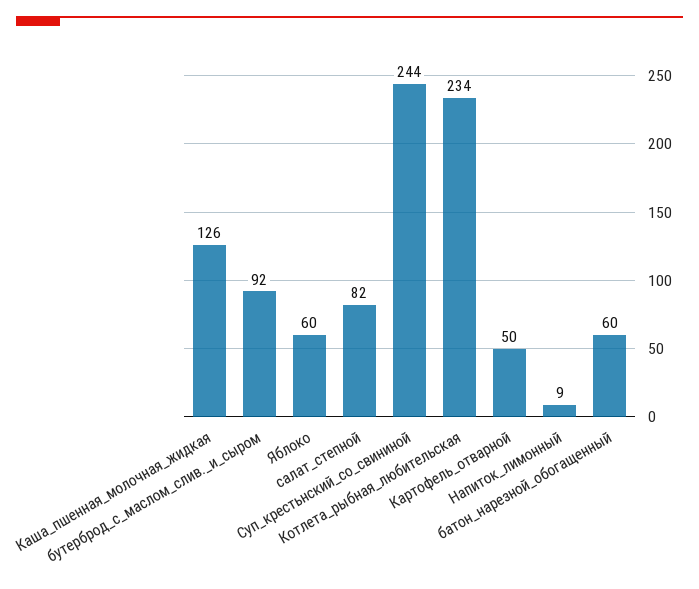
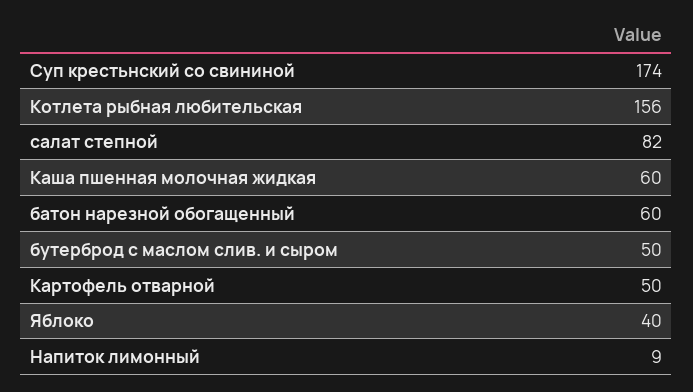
  {
-   "Каша_пшенная_молочная_жидкая": 126,
+   "Каша_пшенная_молочная_жидкая": 60,
-   "бутерброд_с_маслом_слив._и_сыром": 92,
+   "бутерброд_с_маслом_слив._и_сыром": 50,
-   "Яблоко": 60,
+   "Яблоко": 40,
    "салат_степной": 82,
-   "Суп_крестьнский_со_свининой": 244,
+   "Суп_крестьнский_со_свининой": 174,
-   "Котлета_рыбная_любительская": 234,
+   "Котлета_рыбная_любительская": 156,
    "Картофель_отварной": 50,
    "Напиток_лимонный": 9,
    "батон_нарезной_обогащенный": 60
  }

